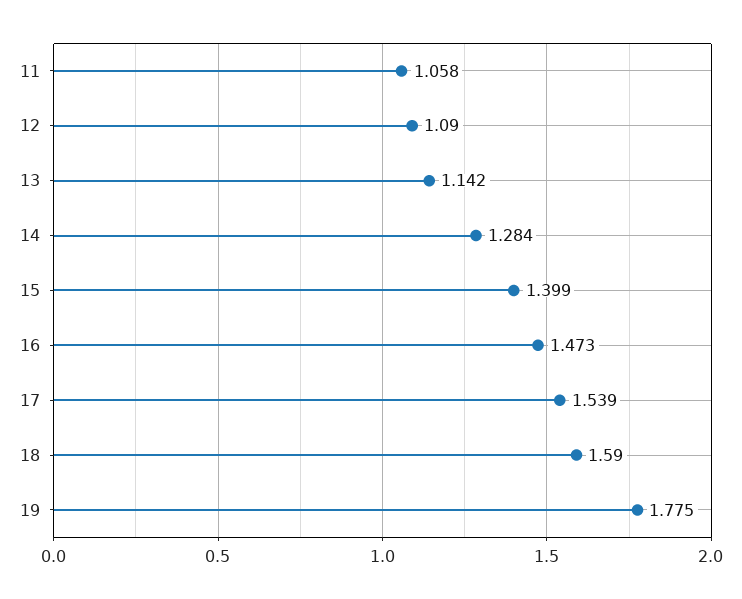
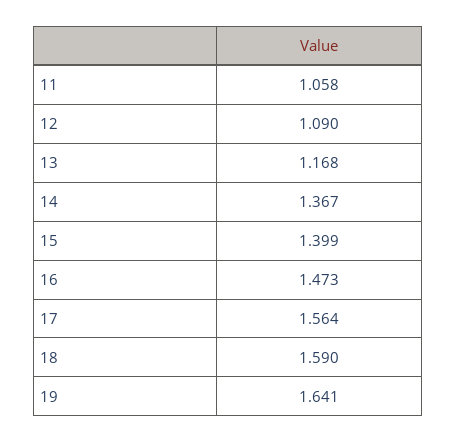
  {
    "11": 1.058,
    "12": 1.09,
-   "13": 1.142,
+   "13": 1.168,
-   "14": 1.284,
+   "14": 1.367,
    "15": 1.399,
    "16": 1.473,
-   "17": 1.539,
+   "17": 1.564,
    "18": 1.59,
-   "19": 1.775
+   "19": 1.641
  }

